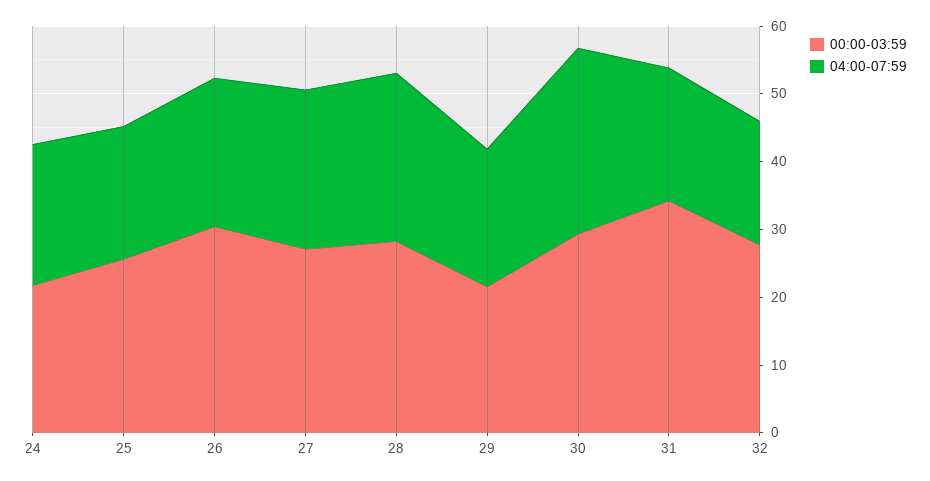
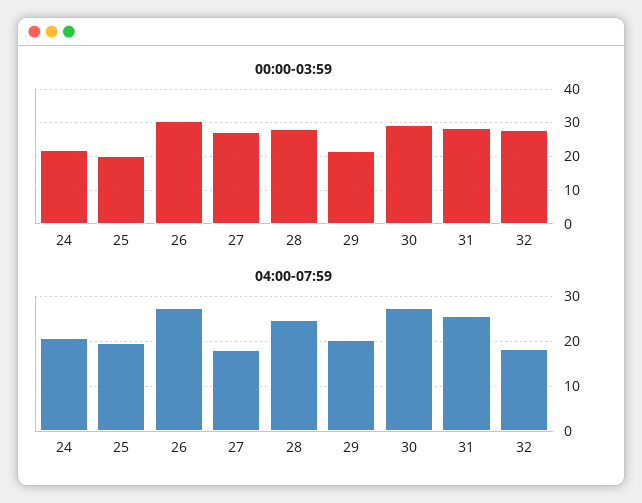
  {
    "00:00-03:59": {
      "24": 22,
-     "25": 26,
+     "25": 20,
      "26": 30,
      "27": 28,
      "28": 28,
      "29": 22,
      "30": 30,
-     "31": 34,
+     "31": 28,
      "32": 28
    },
    "04:00-07:59": {
      "24": 20,
      "25": 20,
-     "26": 22,
+     "26": 28,
-     "27": 24,
+     "27": 18,
      "28": 24,
      "29": 20,
      "30": 28,
-     "31": 20,
+     "31": 26,
      "32": 18
    }
  }

